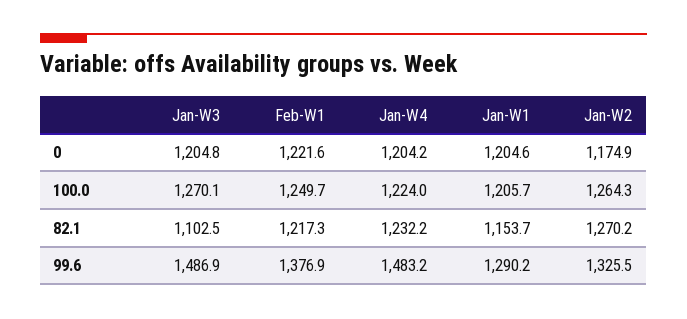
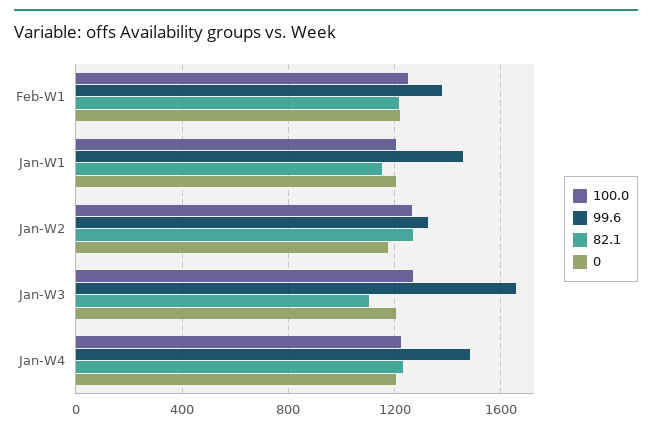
  {
    "0": {
      "Jan-W3": 1204.8,
      "Feb-W1": 1221.6,
      "Jan-W4": 1204.2,
      "Jan-W1": 1204.6,
      "Jan-W2": 1174.9
    },
    "100.0": {
      "Jan-W3": 1270.1,
      "Feb-W1": 1249.7,
      "Jan-W4": 1224,
      "Jan-W1": 1205.7,
      "Jan-W2": 1264.3
    },
    "82.1": {
      "Jan-W3": 1102.5,
      "Feb-W1": 1217.3,
      "Jan-W4": 1232.2,
      "Jan-W1": 1153.7,
      "Jan-W2": 1270.2
    },
    "99.6": {
-     "Jan-W3": 1486.9,
+     "Jan-W3": 1650,
      "Feb-W1": 1376.9,
      "Jan-W4": 1483.2,
-     "Jan-W1": 1290.2,
+     "Jan-W1": 1450,
      "Jan-W2": 1325.5
    }
  }

